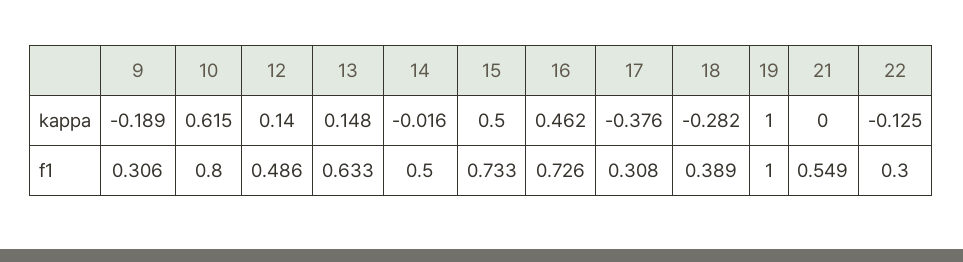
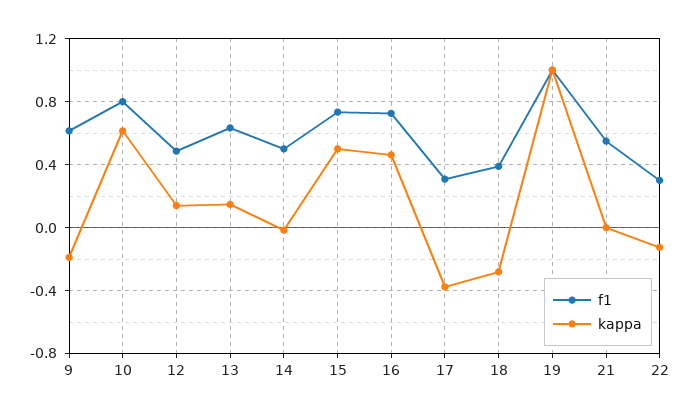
  {
    "kappa": {
      "9": -0.189,
      "10": 0.615,
      "12": 0.14,
      "13": 0.148,
      "14": -0.016,
      "15": 0.5,
      "16": 0.462,
      "17": -0.376,
      "18": -0.282,
      "19": 1,
      "21": 0,
      "22": -0.125
    },
    "f1": {
-     "9": 0.306,
+     "9": 0.6,
      "10": 0.8,
      "12": 0.486,
      "13": 0.633,
      "14": 0.5,
      "15": 0.733,
      "16": 0.726,
      "17": 0.308,
      "18": 0.389,
      "19": 1,
      "21": 0.549,
      "22": 0.3
    }
  }

